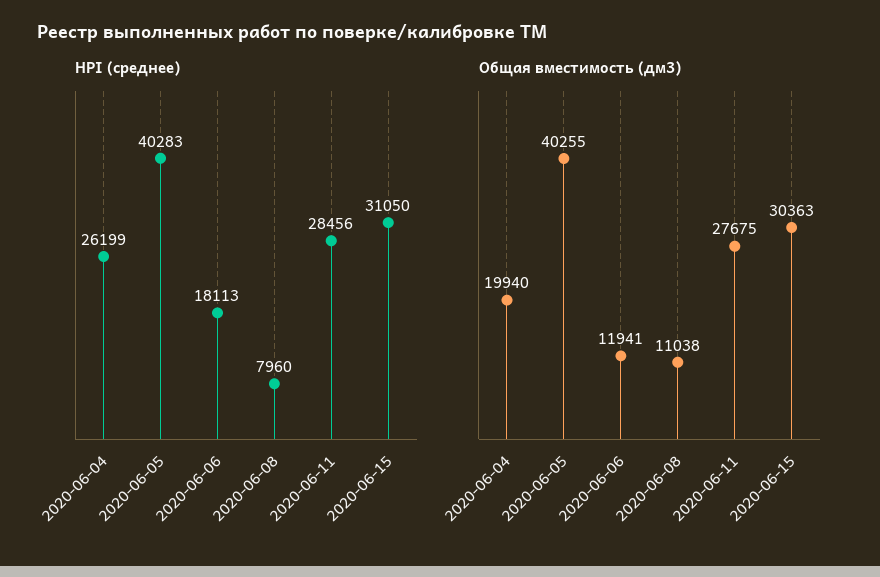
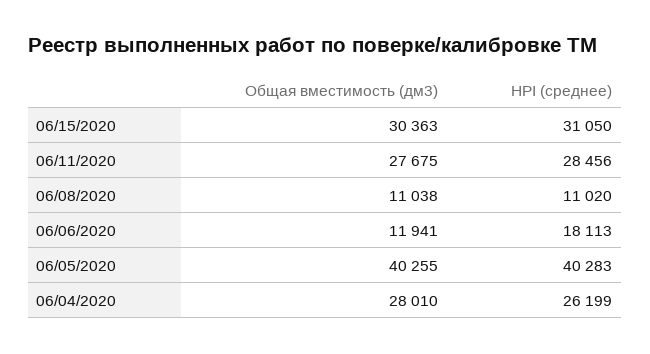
  {
    "HPI (среднее)": {
      "2020-06-04": 26199,
      "2020-06-05": 40283,
      "2020-06-06": 18113,
-     "2020-06-08": 7960,
+     "2020-06-08": 11020,
      "2020-06-11": 28456,
      "2020-06-15": 31050
    },
    "Общая вместимость (дм3)": {
-     "2020-06-04": 19940,
+     "2020-06-04": 28010,
      "2020-06-05": 40255,
      "2020-06-06": 11941,
      "2020-06-08": 11038,
      "2020-06-11": 27675,
      "2020-06-15": 30363
    }
  }

